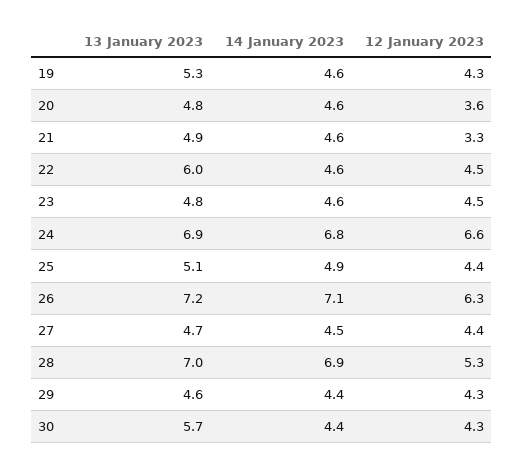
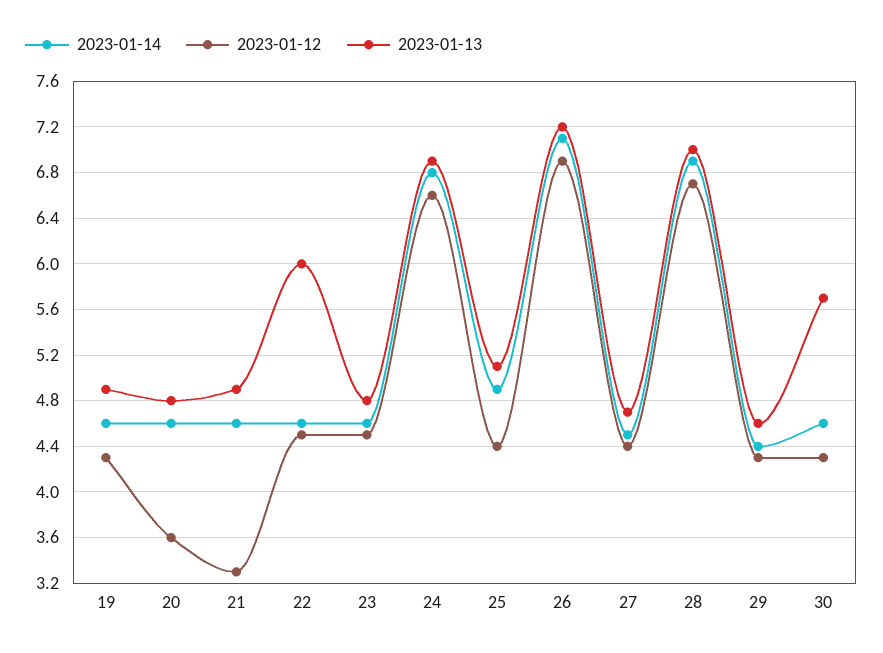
  {
    "13 January 2023": {
-     "19": 5.3,
+     "19": 4.9,
      "20": 4.8,
      "21": 4.9,
      "22": 6,
      "23": 4.8,
      "24": 6.9,
      "25": 5.1,
      "26": 7.2,
      "27": 4.7,
      "28": 7,
      "29": 4.6,
      "30": 5.7
    },
    "14 January 2023": {
      "19": 4.6,
      "20": 4.6,
      "21": 4.6,
      "22": 4.6,
      "23": 4.6,
      "24": 6.8,
      "25": 4.9,
      "26": 7.1,
      "27": 4.5,
      "28": 6.9,
      "29": 4.4,
-     "30": 4.4
+     "30": 4.6
    },
    "12 January 2023": {
      "19": 4.3,
      "20": 3.6,
      "21": 3.3,
      "22": 4.5,
      "23": 4.5,
      "24": 6.6,
      "25": 4.4,
-     "26": 6.3,
+     "26": 6.9,
      "27": 4.4,
-     "28": 5.3,
+     "28": 6.7,
      "29": 4.3,
      "30": 4.3
    }
  }

